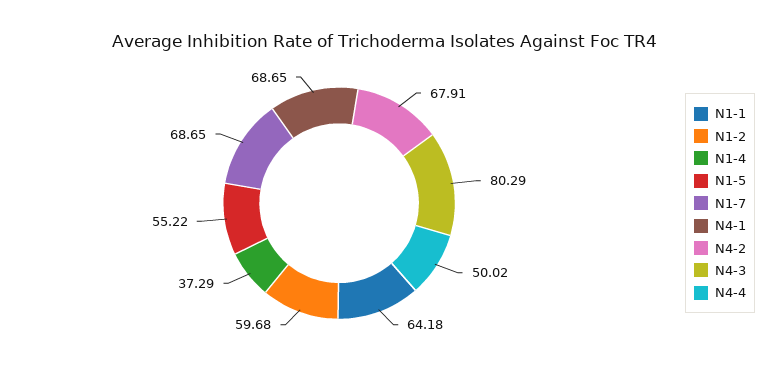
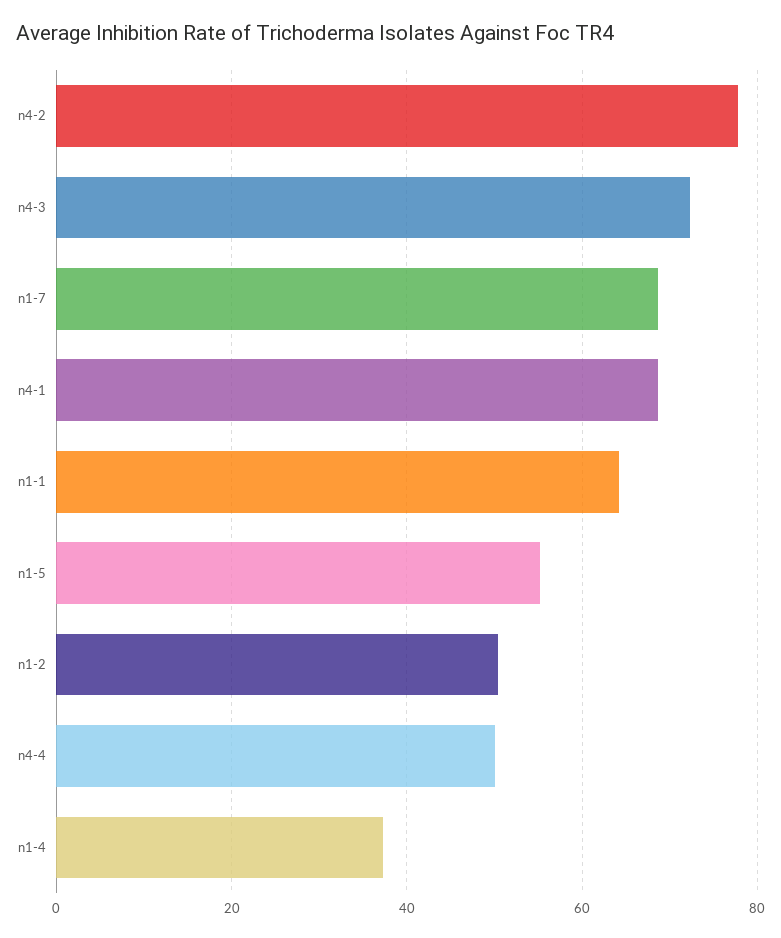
  {
    "N1-1": 64.18,
-   "N1-2": 59.68,
+   "N1-2": 50,
    "N1-4": 37.29,
    "N1-5": 55.22,
    "N1-7": 68.65,
    "N4-1": 68.65,
-   "N4-2": 67.91,
+   "N4-2": 78,
-   "N4-3": 80.29,
+   "N4-3": 72,
    "N4-4": 50.02
  }

